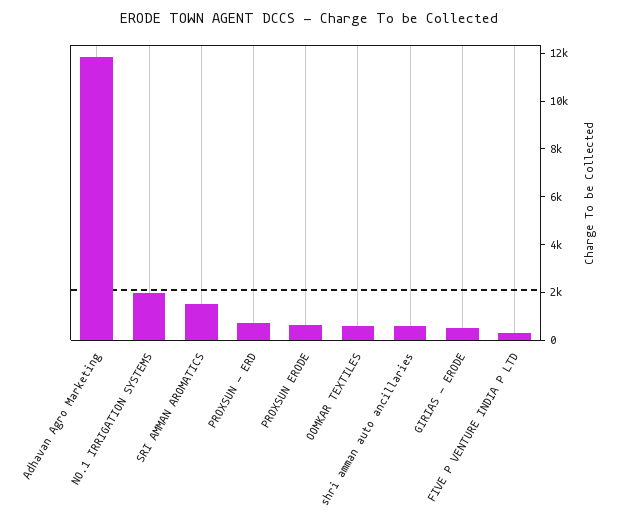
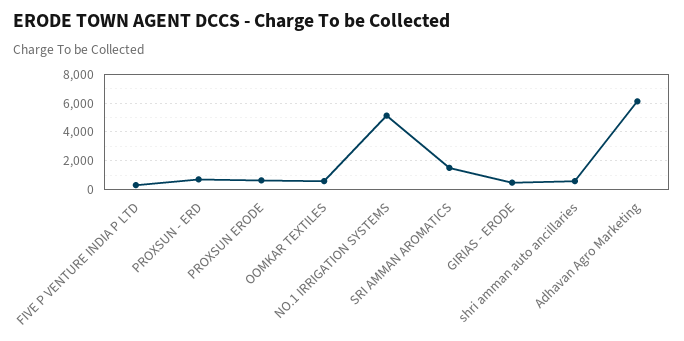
  {
-   "Adhavan Agro Marketing": 12000,
+   "Adhavan Agro Marketing": 6000,
-   "NO.1 IRRIGATION SYSTEMS": 2000,
+   "NO.1 IRRIGATION SYSTEMS": 5000,
    "SRI AMMAN AROMATICS": 1500,
    "PROXSUN - ERD": 500,
    "PROXSUN ERODE": 500,
    "OOMKAR TEXTILES": 500,
    "shri amman auto ancillaries": 500,
    "GIRIAS - ERODE": 500,
    "FIVE P VENTURE INDIA P LTD": 500
  }

